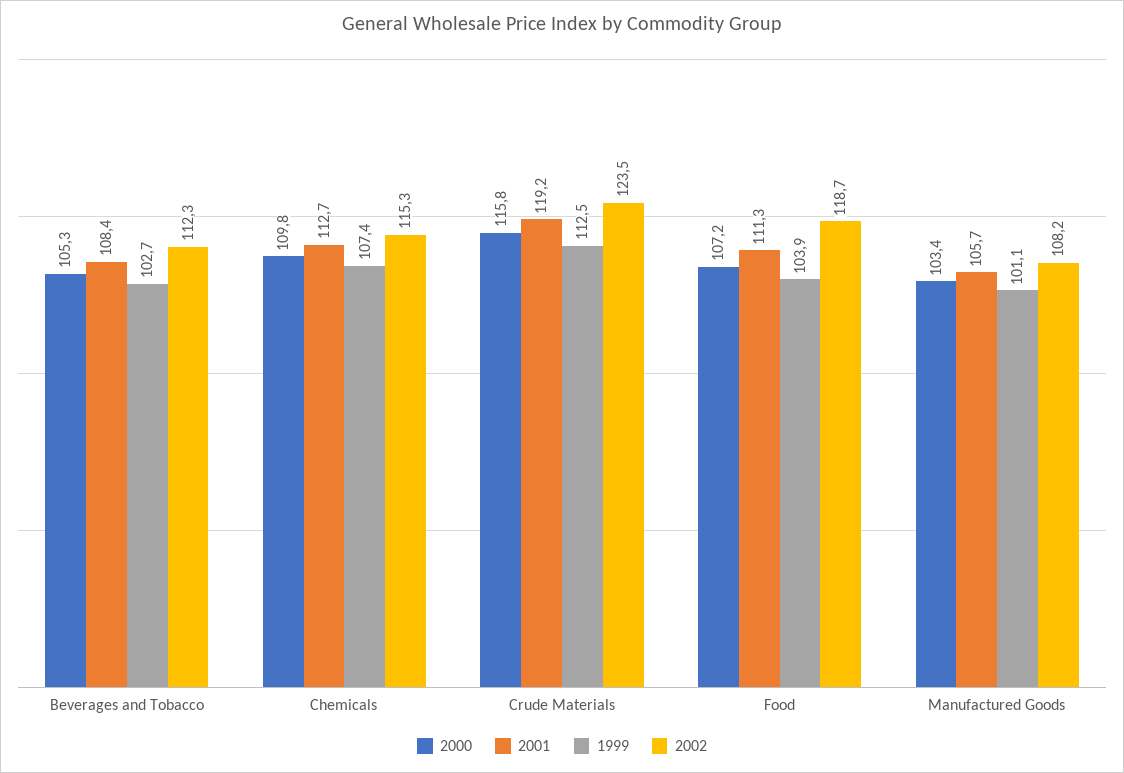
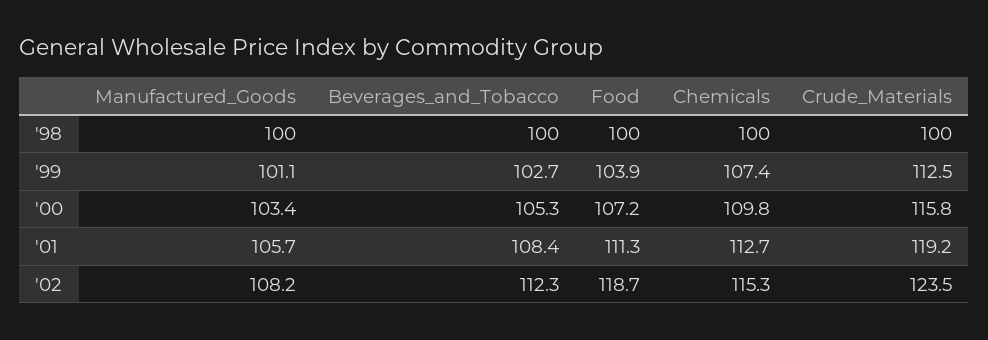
  {
    "2000": {
      "Beverages and Tobacco": 105.3,
      "Chemicals": 109.8,
      "Crude Materials": 115.8,
      "Food": 107.2,
      "Manufactured Goods": 103.4
    },
    "2001": {
      "Beverages and Tobacco": 108.4,
      "Chemicals": 112.7,
      "Crude Materials": 119.2,
      "Food": 111.3,
      "Manufactured Goods": 105.7
    },
    "1999": {
      "Beverages and Tobacco": 102.7,
      "Chemicals": 107.4,
      "Crude Materials": 112.5,
      "Food": 103.9,
      "Manufactured Goods": 101.1
    },
    "2002": {
      "Beverages and Tobacco": 112.3,
      "Chemicals": 115.3,
      "Crude Materials": 123.5,
      "Food": 118.7,
      "Manufactured Goods": 108.2
-   }
+   },
+   "'98": {
+     "Manufactured Goods": 100,
+     "Beverages and Tobacco": 100,
+     "Food": 100,
+     "Chemicals": 100,
+     "Crude Materials": 100
+   }
  }

